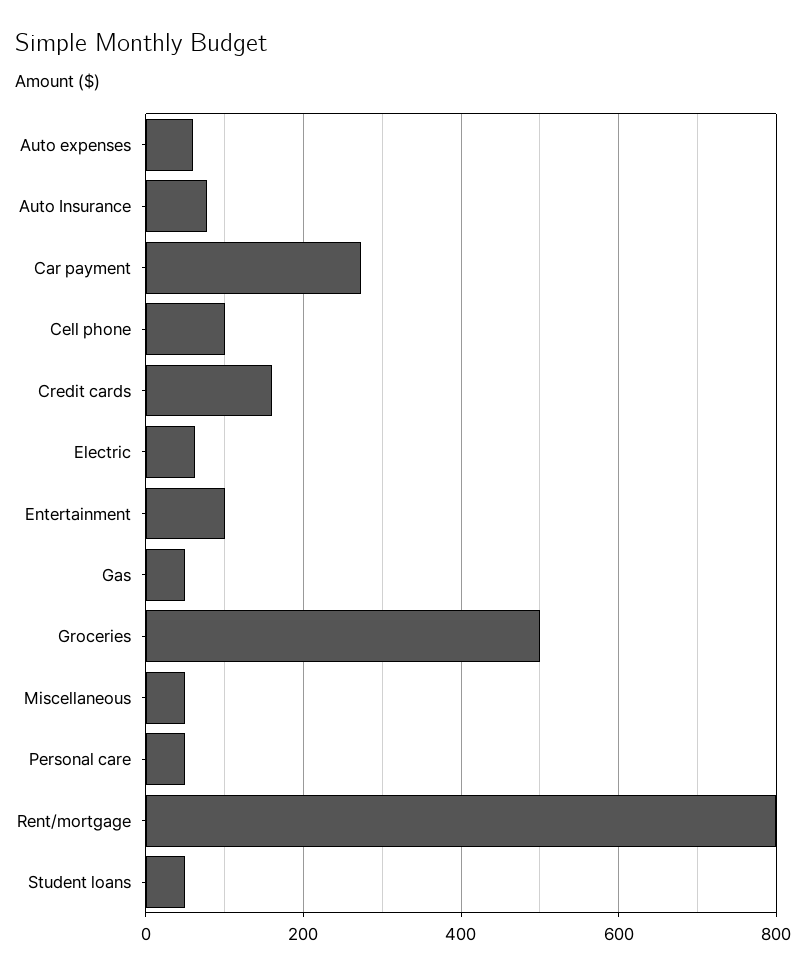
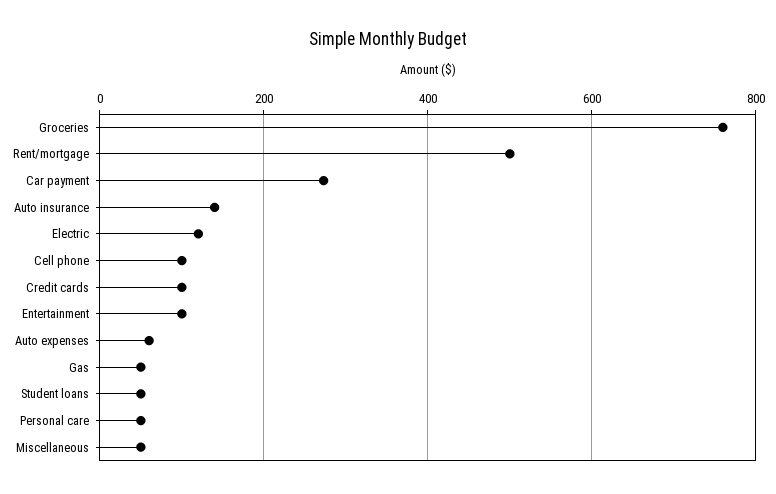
  {
    "Auto expenses": 60,
-   "Auto Insurance": 80,
+   "Auto Insurance": 140,
    "Car payment": 280,
    "Cell phone": 100,
-   "Credit cards": 160,
+   "Credit cards": 100,
-   "Electric": 60,
+   "Electric": 120,
    "Entertainment": 100,
    "Gas": 60,
-   "Groceries": 500,
+   "Groceries": 760,
    "Miscellaneous": 60,
    "Personal care": 60,
-   "Rent/mortgage": 800,
+   "Rent/mortgage": 500,
    "Student loans": 60
  }

